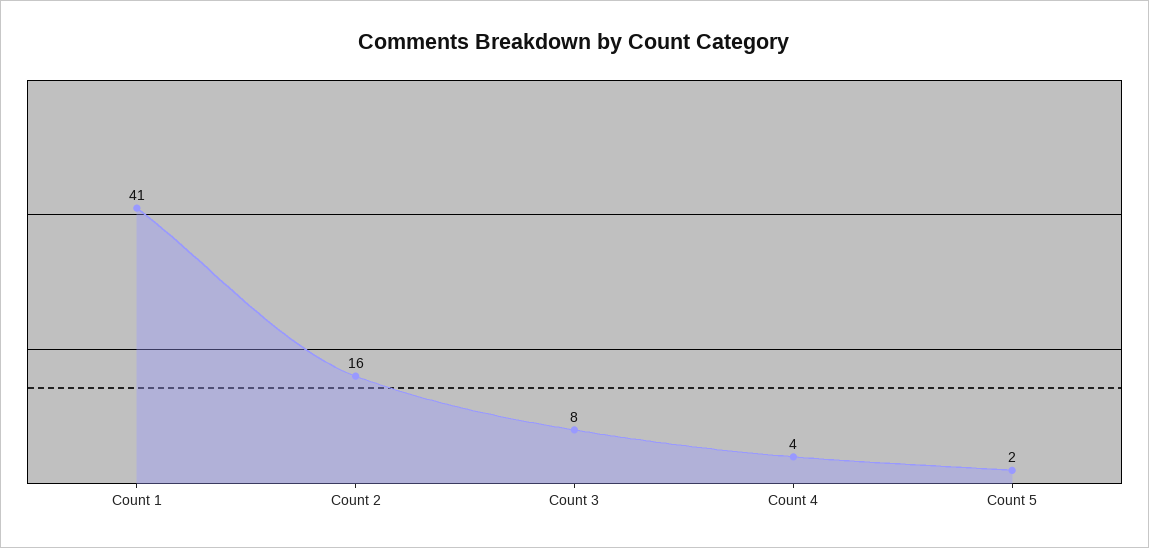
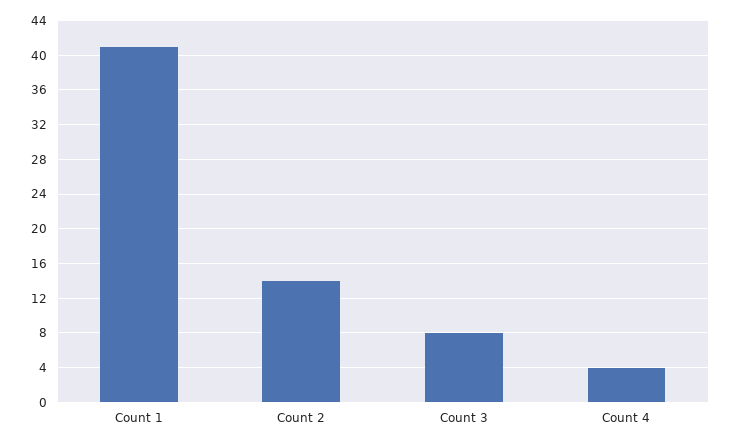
  {
    "Count 1": 41,
-   "Count 2": 16,
+   "Count 2": 14,
    "Count 3": 8,
-   "Count 4": 4,
+   "Count 4": 4
-   "Count 5": 2
  }

